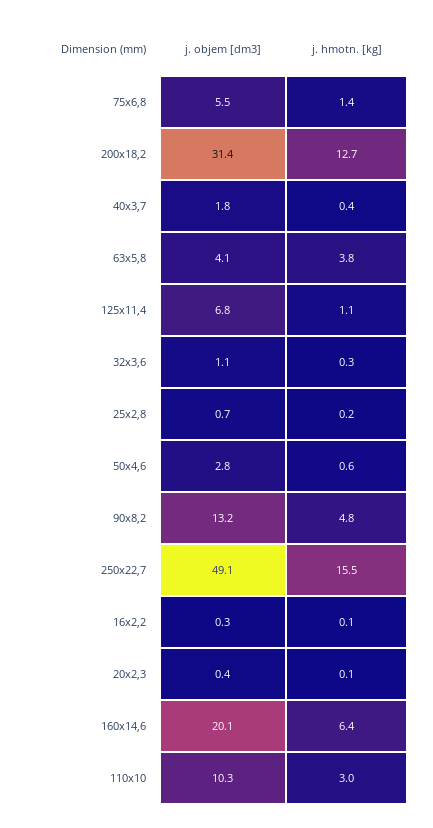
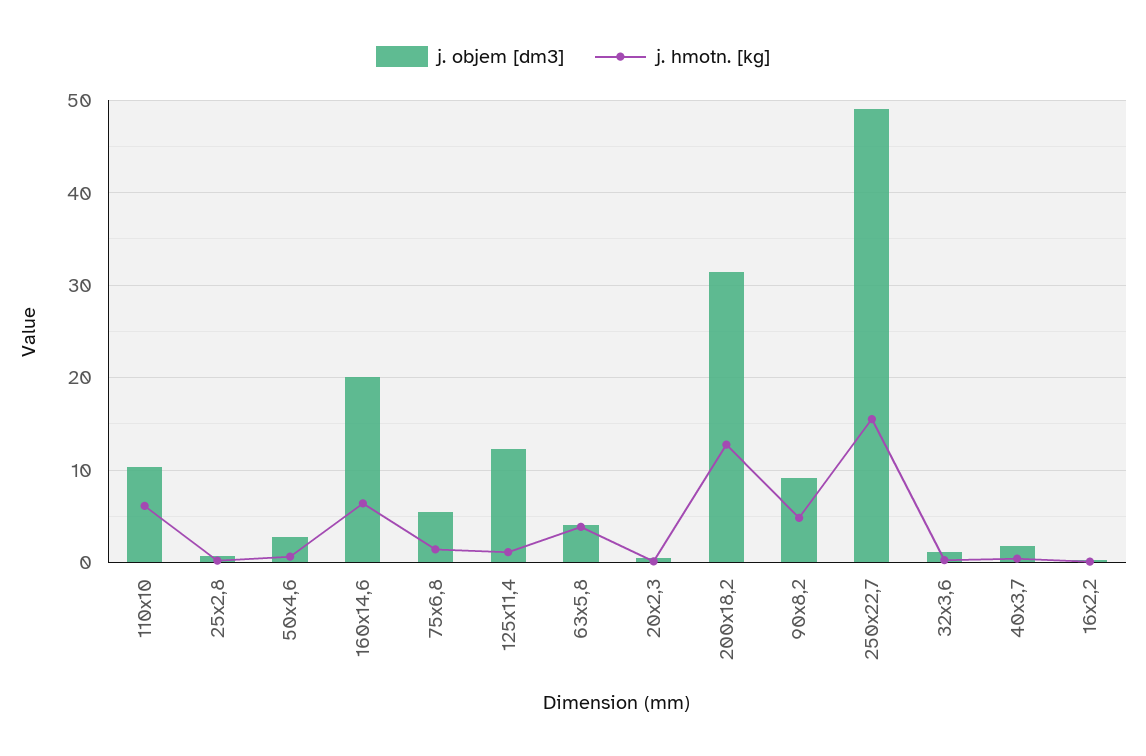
  {
    "j. objem [dm3]": {
      "75x6,8": 5.5,
      "200x18,2": 31.4,
      "40x3,7": 1.8,
      "63x5,8": 4.1,
-     "125x11,4": 6.8,
+     "125x11,4": 12,
      "32x3,6": 1.1,
      "25x2,8": 0.7,
      "50x4,6": 2.8,
-     "90x8,2": 13.2,
+     "90x8,2": 9,
      "250x22,7": 49.1,
      "16x2,2": 0.3,
      "20x2,3": 0.4,
      "160x14,6": 20.1,
      "110x10": 10.3
    },
    "j. hmotn. [kg]": {
      "75x6,8": 1.4,
      "200x18,2": 12.7,
      "40x3,7": 0.4,
      "63x5,8": 3.8,
      "125x11,4": 1.1,
      "32x3,6": 0.3,
      "25x2,8": 0.2,
      "50x4,6": 0.6,
      "90x8,2": 4.8,
      "250x22,7": 15.5,
      "16x2,2": 0.1,
      "20x2,3": 0.1,
      "160x14,6": 6.4,
-     "110x10": 3
+     "110x10": 6
    }
  }

